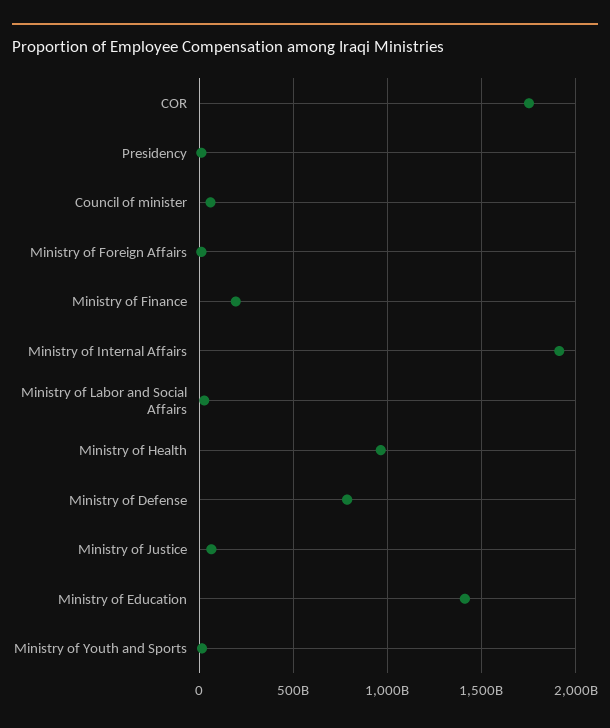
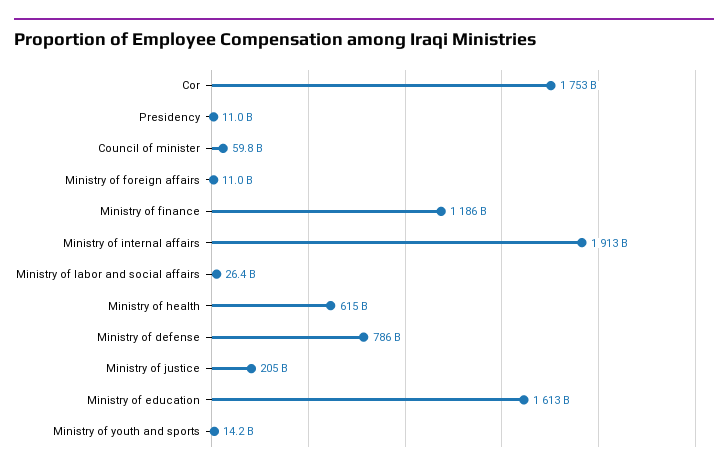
  {
    "COR": 1753000000000,
    "Presidency": 11000000000,
    "Council of minister": 59800000000,
    "Ministry of Foreign Affairs": 11000000000,
-   "Ministry of Finance": 200000000000,
+   "Ministry of Finance": 1186000000000,
    "Ministry of Internal Affairs": 1913000000000,
    "Ministry of Labor and Social Affairs": 26400000000,
-   "Ministry of Health": 950000000000,
+   "Ministry of Health": 615000000000,
    "Ministry of Defense": 786000000000,
-   "Ministry of Justice": 50000000000,
+   "Ministry of Justice": 205000000000,
-   "Ministry of Education": 1400000000000,
+   "Ministry of Education": 1613000000000,
    "Ministry of Youth and Sports": 14200000000
  }

